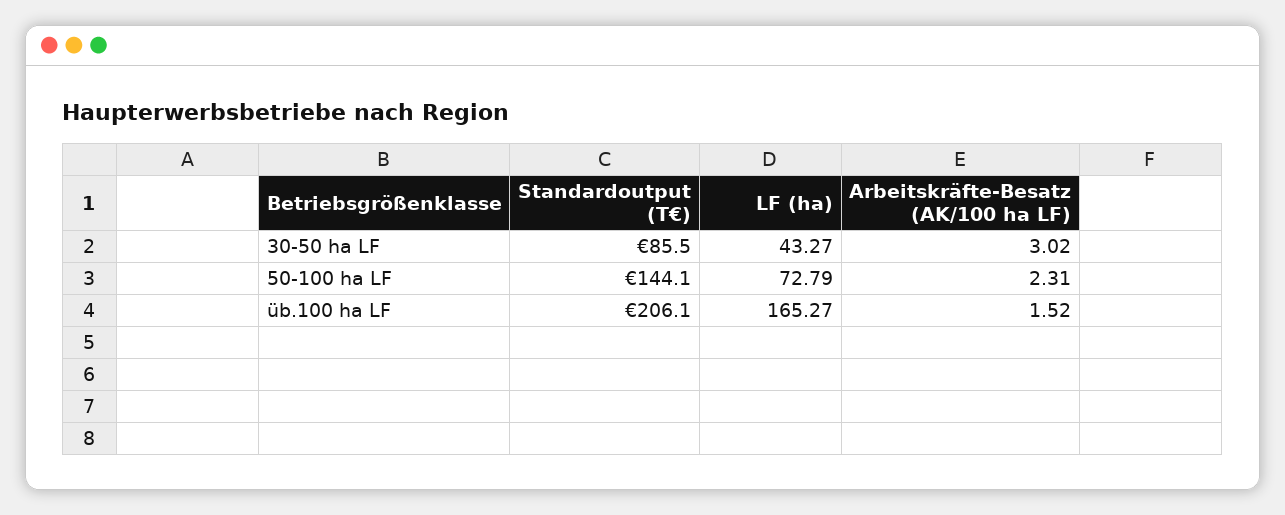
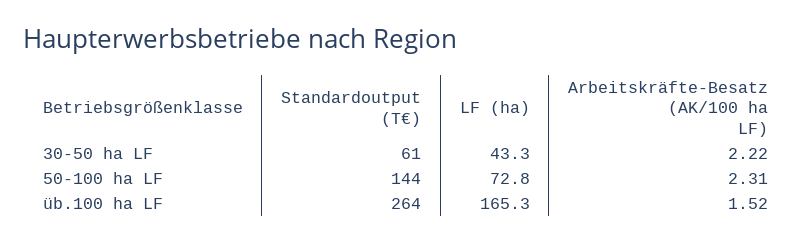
  {
    "Standardoutput (T€)": {
-     "30-50 ha LF": 85.5,
+     "30-50 ha LF": 61,
      "50-100 ha LF": 144.1,
-     "üb.100 ha LF": 206.1
+     "üb.100 ha LF": 264
    },
    "LF (ha)": {
      "30-50 ha LF": 43.27,
      "50-100 ha LF": 72.79,
      "üb.100 ha LF": 165.27
    },
    "Arbeitskräfte-Besatz (AK/100 ha LF)": {
-     "30-50 ha LF": 3.02,
+     "30-50 ha LF": 2.22,
      "50-100 ha LF": 2.31,
      "üb.100 ha LF": 1.52
    }
  }

